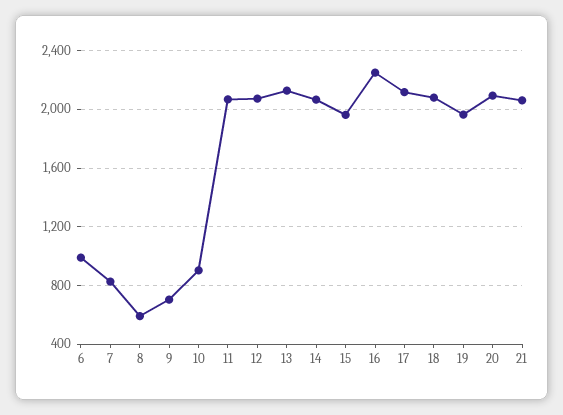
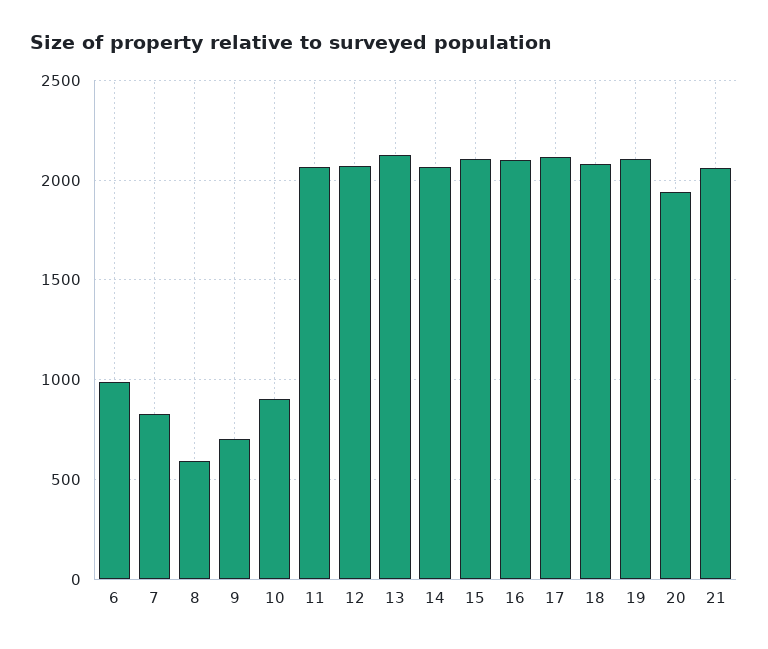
  {
    "6": 1000,
    "7": 850,
    "8": 600,
    "9": 700,
    "10": 900,
    "11": 2050,
    "12": 2050,
    "13": 2150,
    "14": 2050,
-   "15": 1950,
+   "15": 2100,
-   "16": 2250,
+   "16": 2100,
    "17": 2100,
    "18": 2100,
-   "19": 1950,
+   "19": 2100,
-   "20": 2100,
+   "20": 1950,
    "21": 2050
  }

